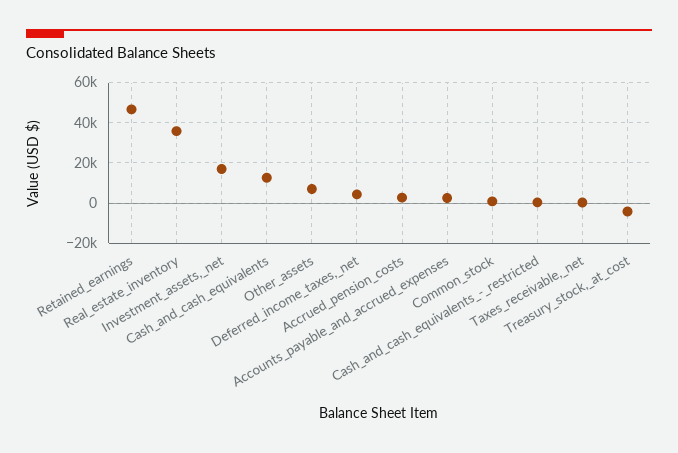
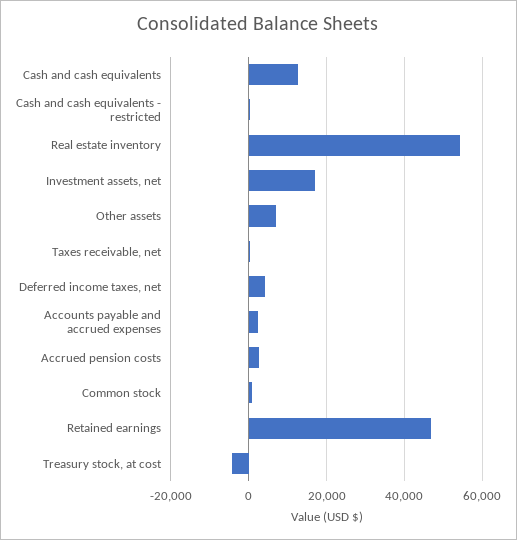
  {
    "Retained_earnings": 46000,
-   "Real_estate_inventory": 35000,
+   "Real_estate_inventory": 54000,
    "Investment_assets,_net": 16000,
    "Cash_and_cash_equivalents": 12000,
    "Other_assets": 6000,
    "Deferred_income_taxes,_net": 4000,
    "Accrued_pension_costs": 2000,
    "Accounts_payable_and_accrued_expenses": 2000,
    "Common_stock": 0,
    "Cash_and_cash_equivalents_-_restricted": 0,
    "Taxes_receivable,_net": 0,
    "Treasury_stock,_at_cost": -4000
  }

